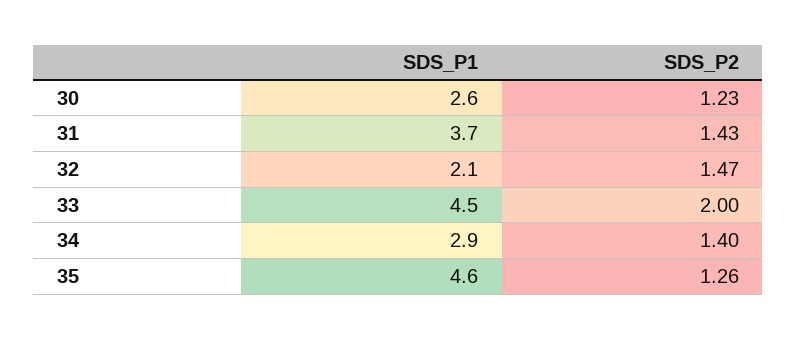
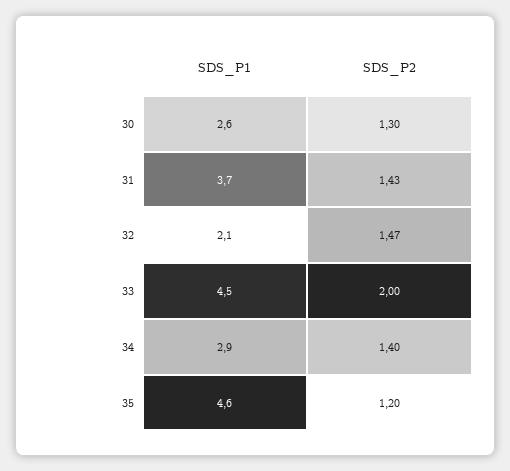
  {
    "SDS_P1": {
      "30": 2.6,
      "31": 3.7,
      "32": 2.1,
      "33": 4.5,
      "34": 2.9,
      "35": 4.6
    },
    "SDS_P2": {
-     "30": 1.23,
+     "30": 1.3,
      "31": 1.43,
      "32": 1.47,
      "33": 2,
      "34": 1.4,
-     "35": 1.26
+     "35": 1.2
    }
  }

